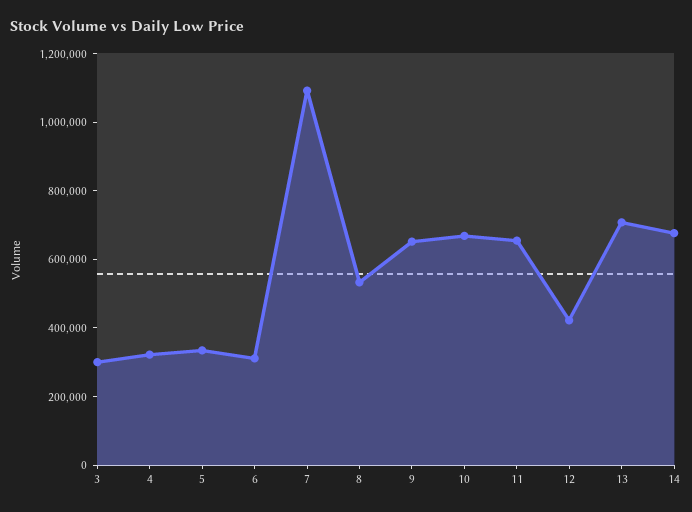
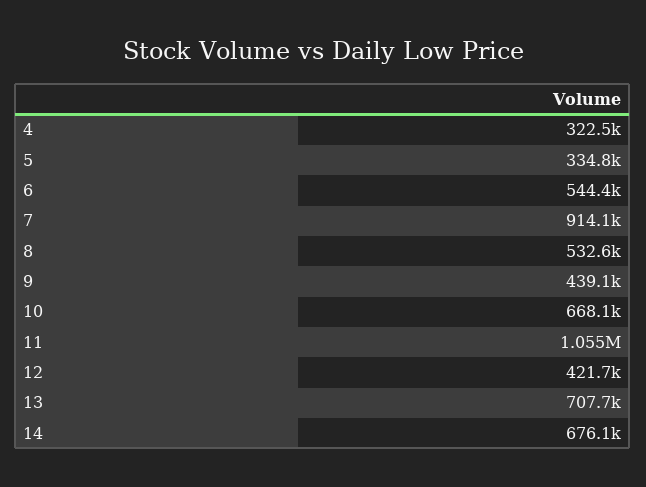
  {
-   "3": 300000,
    "4": 322500,
    "5": 334800,
-   "6": 300000,
+   "6": 544400,
-   "7": 1100000,
+   "7": 914100,
    "8": 532600,
-   "9": 650000,
+   "9": 439100,
    "10": 668100,
-   "11": 650000,
+   "11": 1055000,
    "12": 421700,
    "13": 707700,
    "14": 676100
  }

